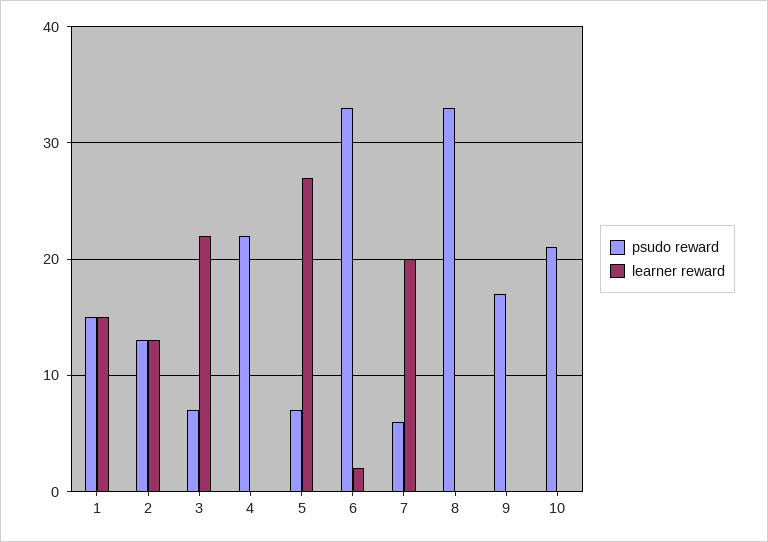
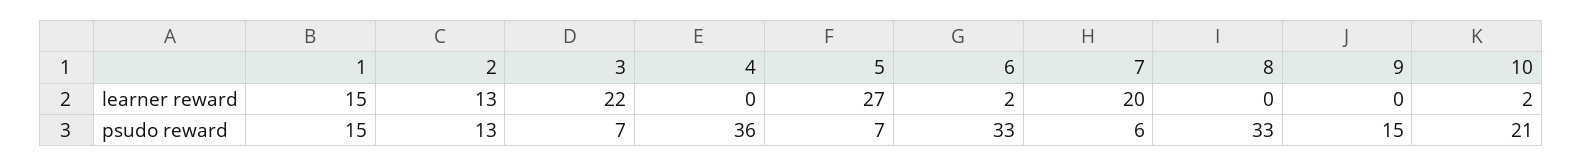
  {
    "psudo reward": {
      "1": 15,
      "2": 13,
      "3": 7,
-     "4": 22,
+     "4": 36,
      "5": 7,
      "6": 33,
      "7": 6,
      "8": 33,
-     "9": 17,
+     "9": 15,
      "10": 21
    },
    "learner reward": {
      "1": 15,
      "2": 13,
      "3": 22,
      "4": 0,
      "5": 27,
      "6": 2,
      "7": 20,
      "8": 0,
      "9": 0,
-     "10": 0
+     "10": 2
    }
  }

